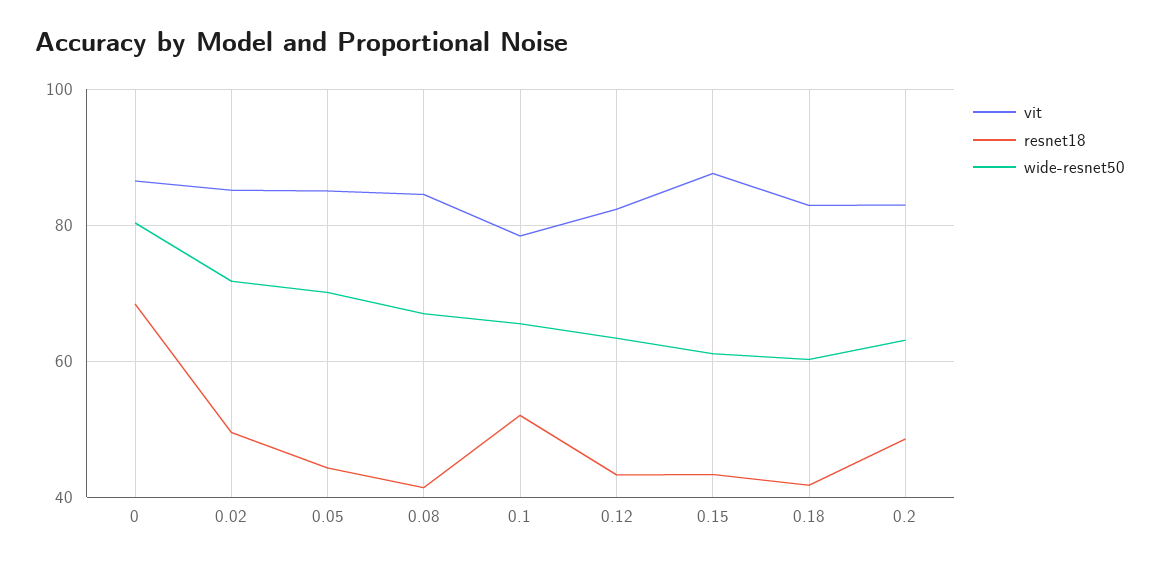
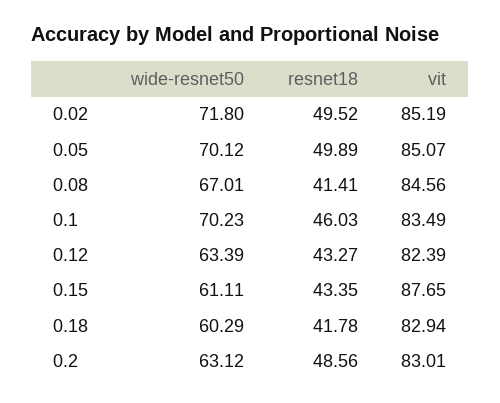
  {
    "vit": {
-     "0": 86,
      "0.02": 85.19,
      "0.05": 85.07,
      "0.08": 84.56,
-     "0.1": 78,
+     "0.1": 83.49,
      "0.12": 82.39,
      "0.15": 87.65,
      "0.18": 82.94,
      "0.2": 83.01
    },
    "resnet18": {
-     "0": 68,
      "0.02": 49.52,
-     "0.05": 44,
+     "0.05": 49.89,
      "0.08": 41.41,
-     "0.1": 52,
+     "0.1": 46.03,
      "0.12": 43.27,
      "0.15": 43.35,
      "0.18": 41.78,
      "0.2": 48.56
    },
    "wide-resnet50": {
-     "0": 80,
      "0.02": 71.8,
      "0.05": 70.12,
      "0.08": 67.01,
-     "0.1": 66,
+     "0.1": 70.23,
      "0.12": 63.39,
      "0.15": 61.11,
      "0.18": 60.29,
      "0.2": 63.12
    }
  }

